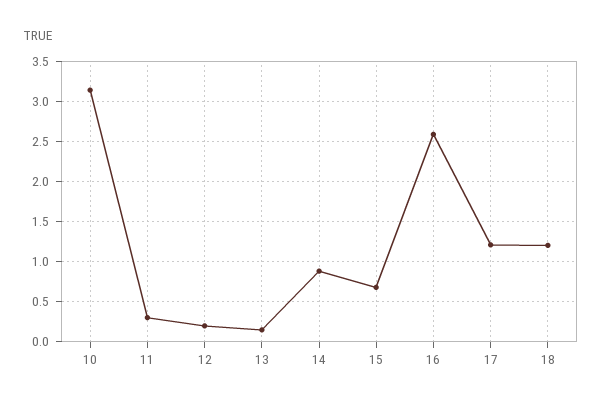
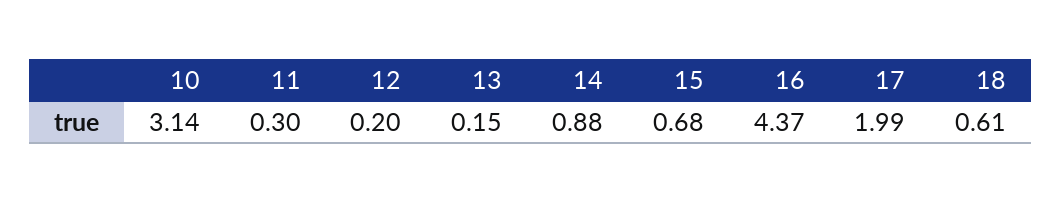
  {
    "10": 3.14,
    "11": 0.3,
    "12": 0.2,
    "13": 0.15,
    "14": 0.88,
    "15": 0.68,
-   "16": 2.6,
+   "16": 4.37,
-   "17": 1.2,
+   "17": 1.99,
-   "18": 1.2
+   "18": 0.61
  }

